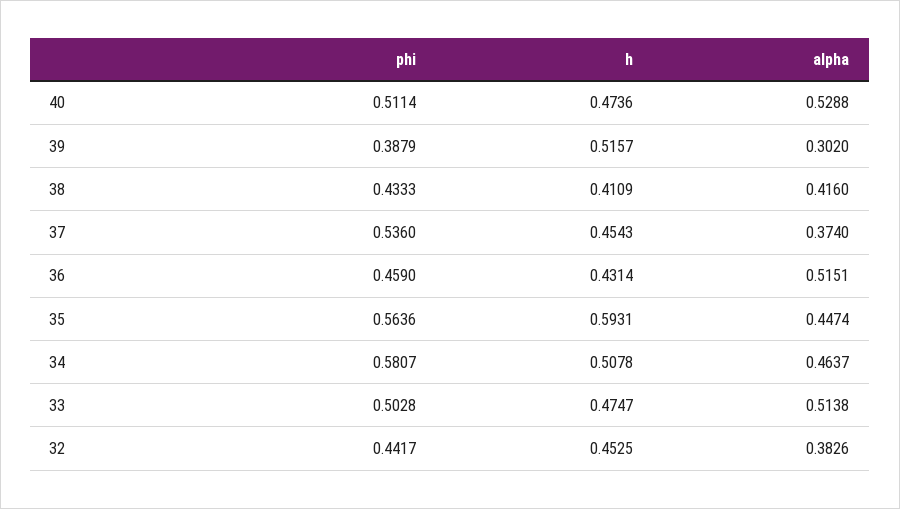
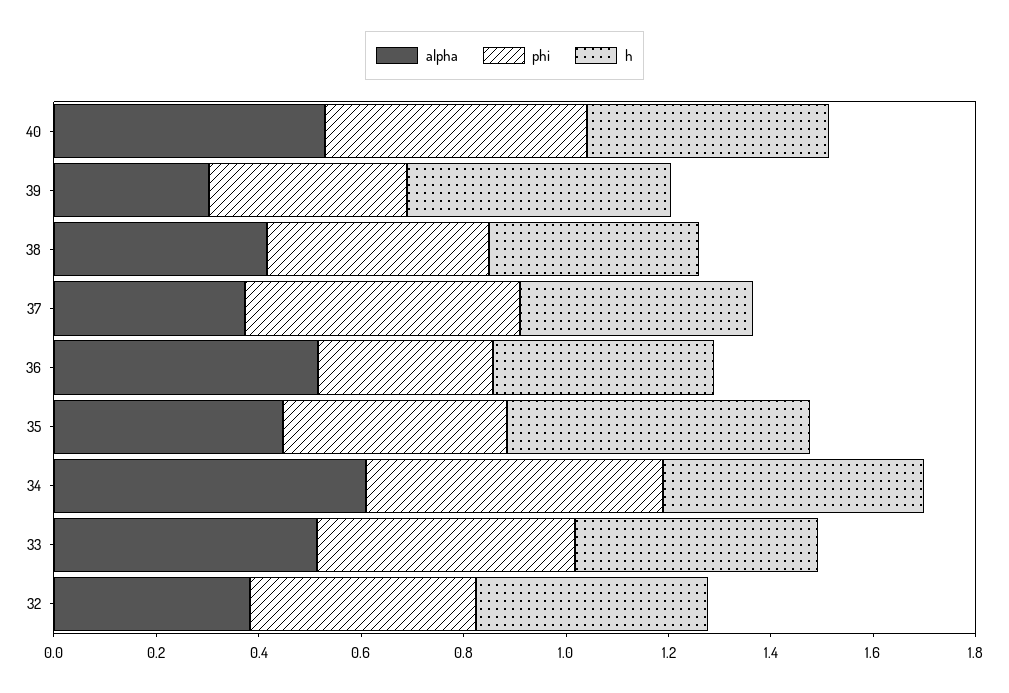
  {
    "phi": {
      "40": 0.5114,
      "39": 0.3879,
      "38": 0.4333,
      "37": 0.536,
-     "36": 0.459,
+     "36": 0.35,
-     "35": 0.5636,
+     "35": 0.45,
      "34": 0.5807,
      "33": 0.5028,
      "32": 0.4417
    },
    "h": {
      "40": 0.4736,
      "39": 0.5157,
      "38": 0.4109,
      "37": 0.4543,
      "36": 0.4314,
      "35": 0.5931,
      "34": 0.5078,
      "33": 0.4747,
      "32": 0.4525
    },
    "alpha": {
      "40": 0.5288,
      "39": 0.302,
      "38": 0.416,
      "37": 0.374,
      "36": 0.5151,
      "35": 0.4474,
-     "34": 0.4637,
+     "34": 0.6,
      "33": 0.5138,
      "32": 0.3826
    }
  }

